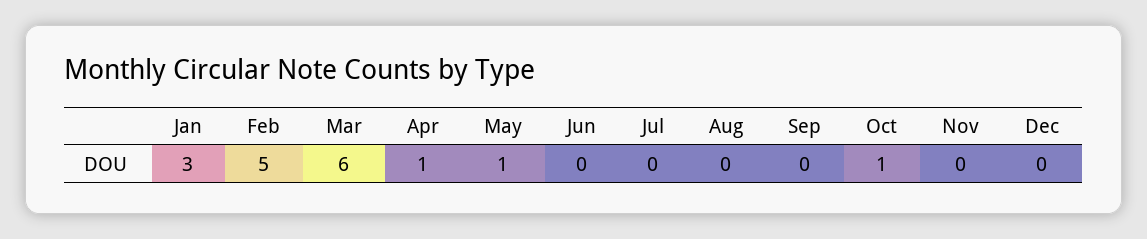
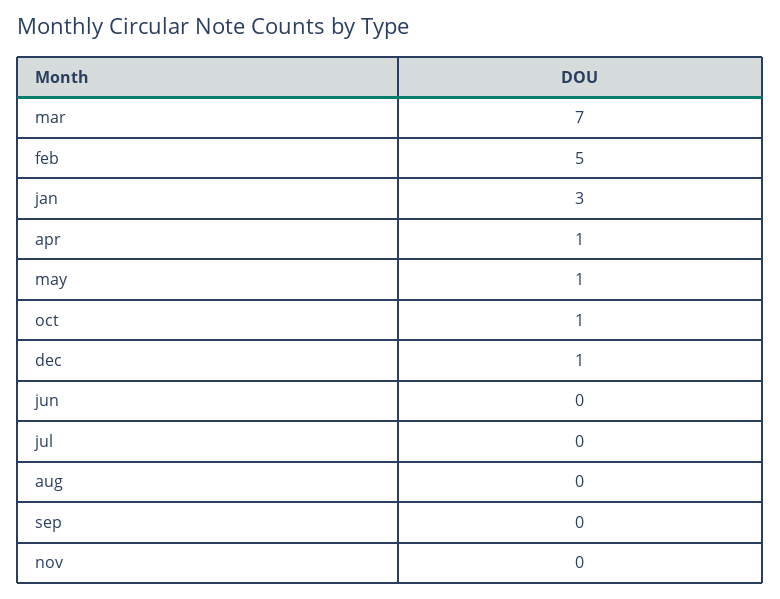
  {
    "Jan": 3,
    "Feb": 5,
-   "Mar": 6,
+   "Mar": 7,
    "Apr": 1,
    "May": 1,
    "Jun": 0,
    "Jul": 0,
    "Aug": 0,
    "Sep": 0,
    "Oct": 1,
    "Nov": 0,
-   "Dec": 0
+   "Dec": 1
  }

